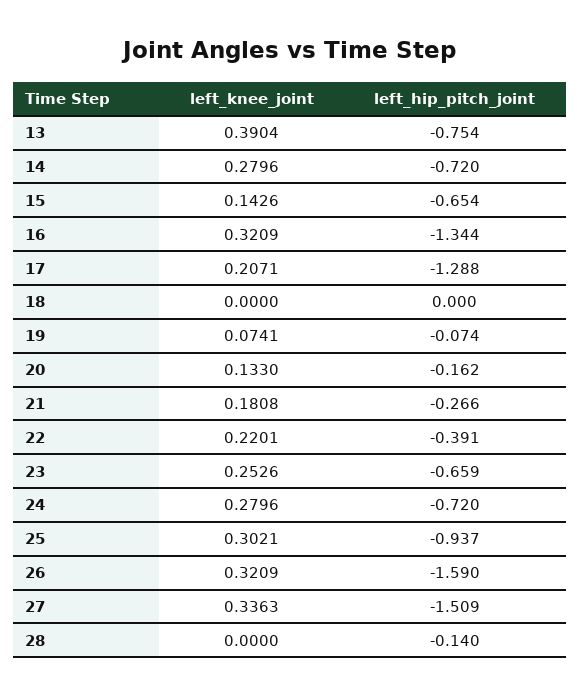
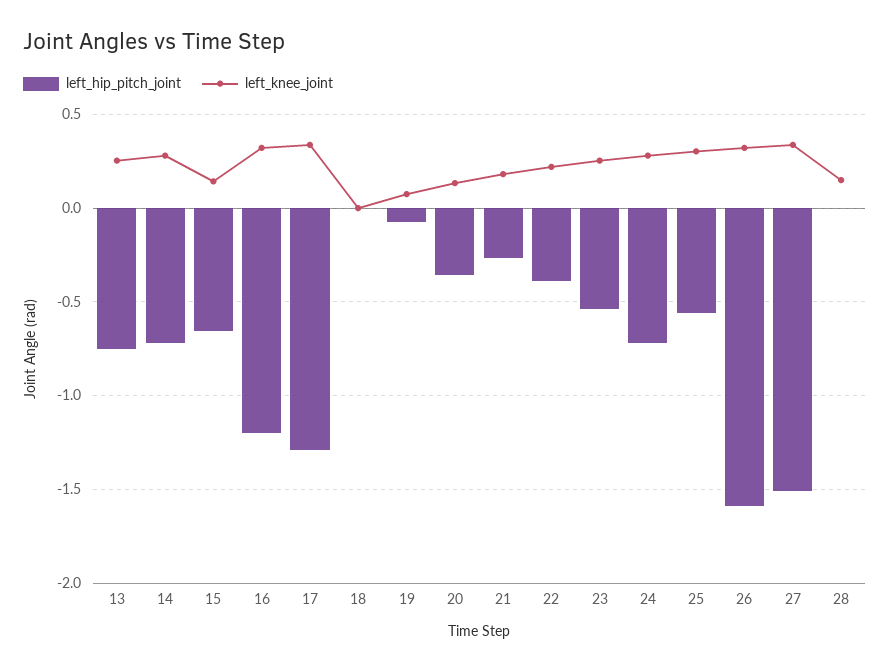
  {
    "left_knee_joint": {
-     "13": 0.3904,
+     "13": 0.25,
      "14": 0.2796,
      "15": 0.1426,
      "16": 0.3209,
-     "17": 0.2071,
+     "17": 0.35,
      "18": 0,
      "19": 0.0741,
      "20": 0.133,
      "21": 0.1808,
      "22": 0.2201,
      "23": 0.2526,
      "24": 0.2796,
      "25": 0.3021,
      "26": 0.3209,
      "27": 0.3363,
-     "28": 0
+     "28": 0.15
    },
    "left_hip_pitch_joint": {
      "13": -0.754,
      "14": -0.72,
      "15": -0.654,
-     "16": -1.344,
+     "16": -1.2,
      "17": -1.288,
      "18": 0,
      "19": -0.074,
-     "20": -0.162,
+     "20": -0.35,
      "21": -0.266,
      "22": -0.391,
-     "23": -0.659,
+     "23": -0.55,
      "24": -0.72,
-     "25": -0.937,
+     "25": -0.55,
      "26": -1.59,
      "27": -1.509,
-     "28": -0.14
+     "28": 0
    }
  }

